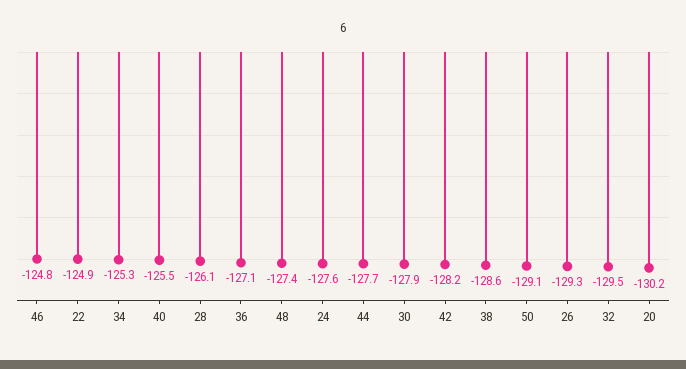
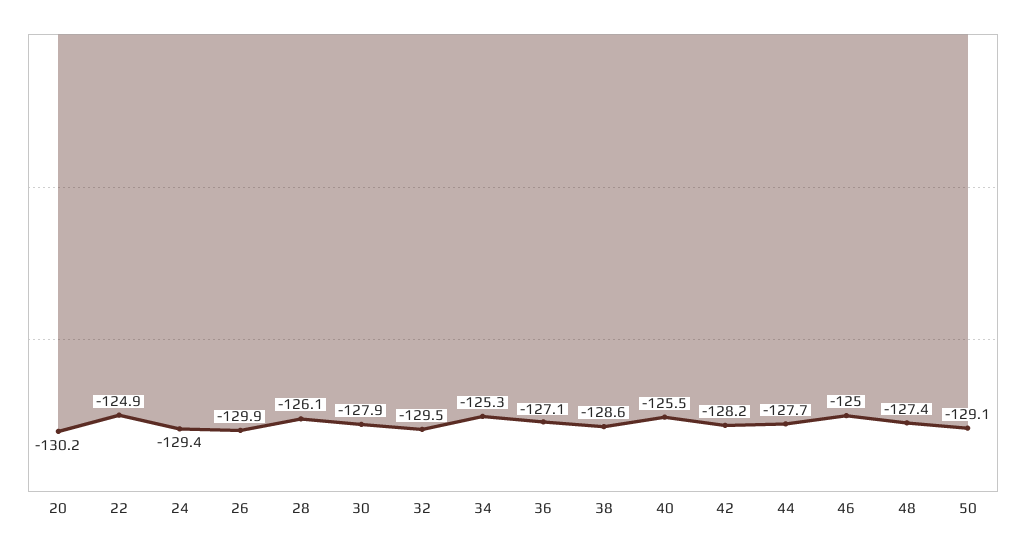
  {
-   "46": -124.8,
+   "46": -125,
    "22": -124.9,
    "34": -125.3,
    "40": -125.5,
    "28": -126.1,
    "36": -127.1,
    "48": -127.4,
-   "24": -127.6,
+   "24": -129.4,
    "44": -127.7,
    "30": -127.9,
    "42": -128.2,
    "38": -128.6,
    "50": -129.1,
-   "26": -129.3,
+   "26": -129.9,
    "32": -129.5,
    "20": -130.2
  }

